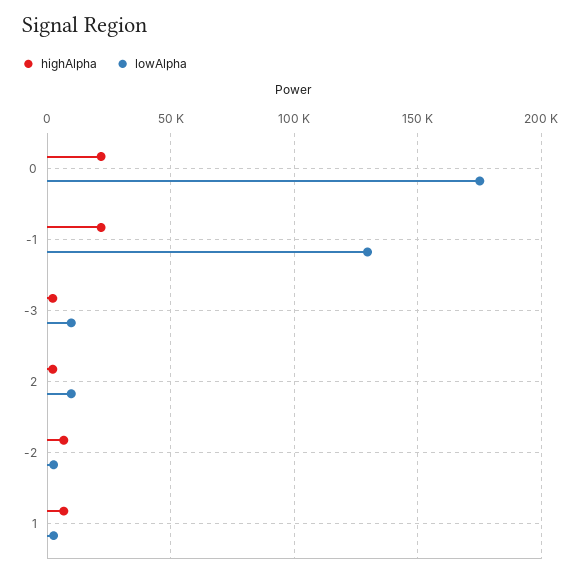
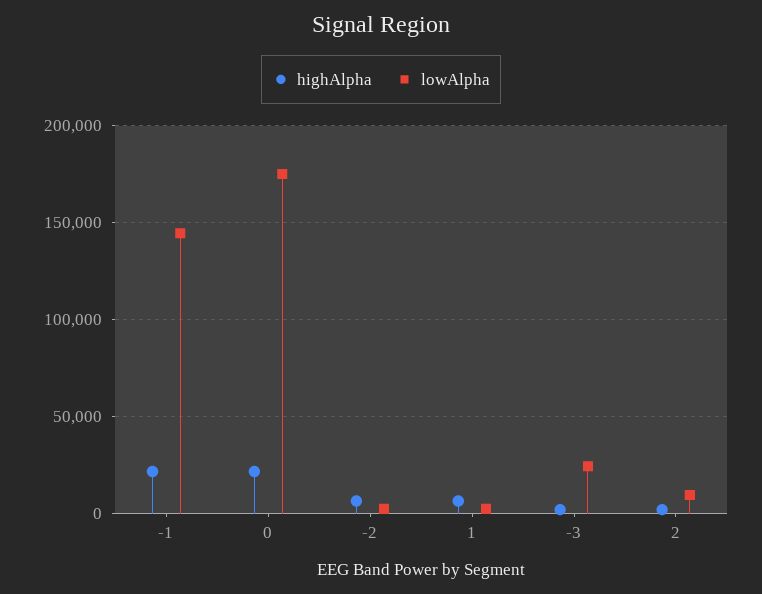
  {
    "highAlpha": {
      "0": 20000,
      "-1": 20000,
      "-3": 0,
      "2": 0,
      "-2": 5000,
      "1": 5000
    },
    "lowAlpha": {
      "0": 175000,
-     "-1": 130000,
+     "-1": 145000,
-     "-3": 10000,
+     "-3": 25000,
      "2": 10000,
      "-2": 5000,
      "1": 5000
    }
  }

